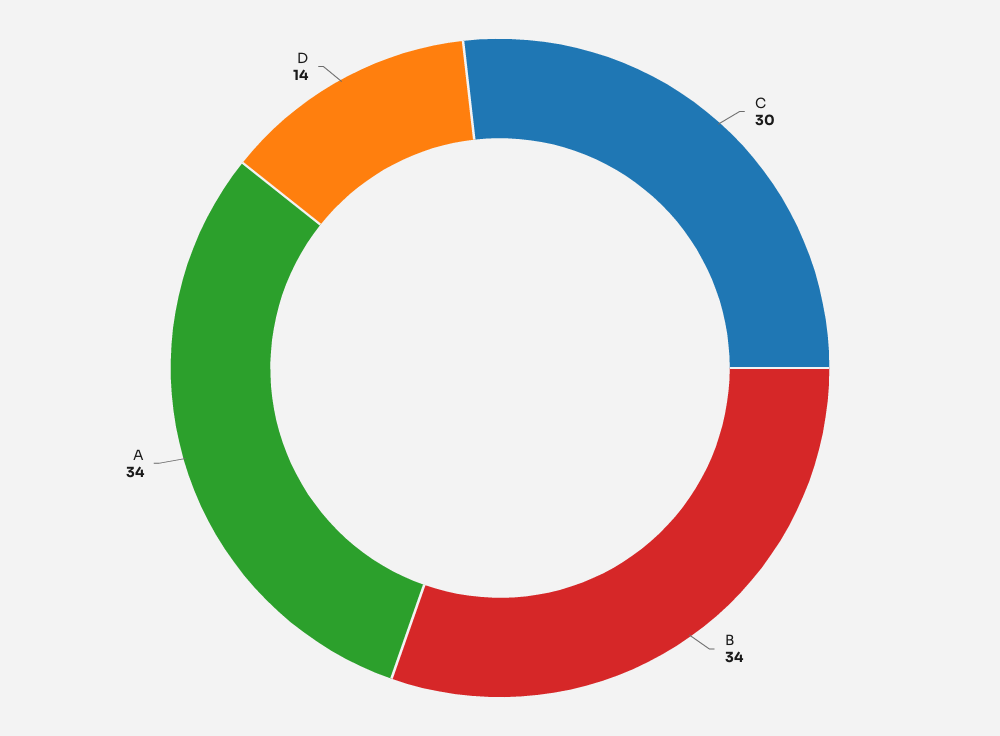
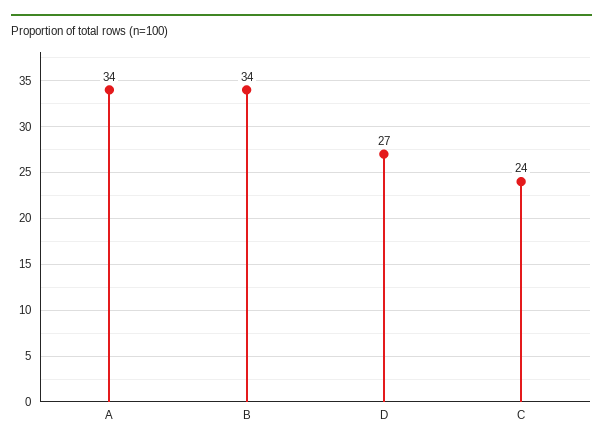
  {
-   "C": 30,
+   "C": 24,
    "B": 34,
    "A": 34,
-   "D": 14
+   "D": 27
  }

